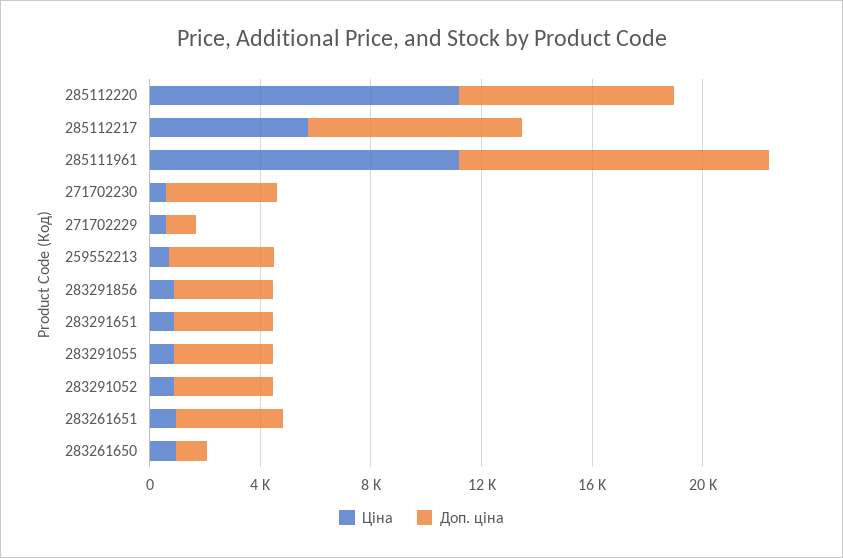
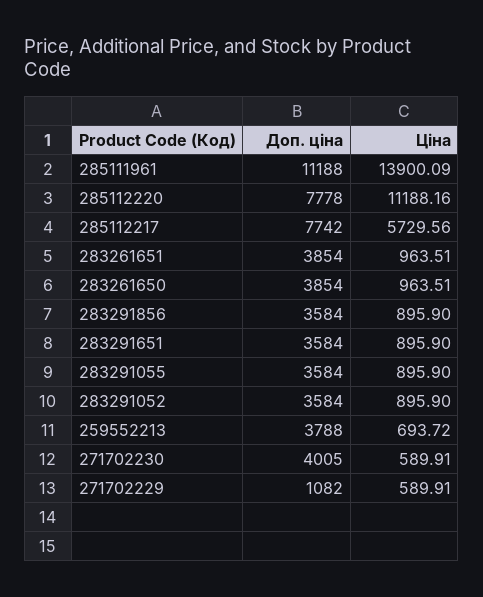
  {
    "Ціна": {
      "285112220": 11188.16,
      "285112217": 5729.56,
-     "285111961": 11000,
+     "285111961": 13900.09,
      "271702230": 589.91,
      "271702229": 589.91,
      "259552213": 693.72,
      "283291856": 895.9,
      "283291651": 895.9,
      "283291055": 895.9,
      "283291052": 895.9,
      "283261651": 963.51,
      "283261650": 963.51
    },
    "Доп. ціна": {
      "285112220": 7778,
      "285112217": 7742,
      "285111961": 11188,
      "271702230": 4005,
      "271702229": 1082,
      "259552213": 3788,
      "283291856": 3584,
      "283291651": 3584,
      "283291055": 3584,
      "283291052": 3584,
      "283261651": 3854,
-     "283261650": 1000
+     "283261650": 3854
    }
  }

